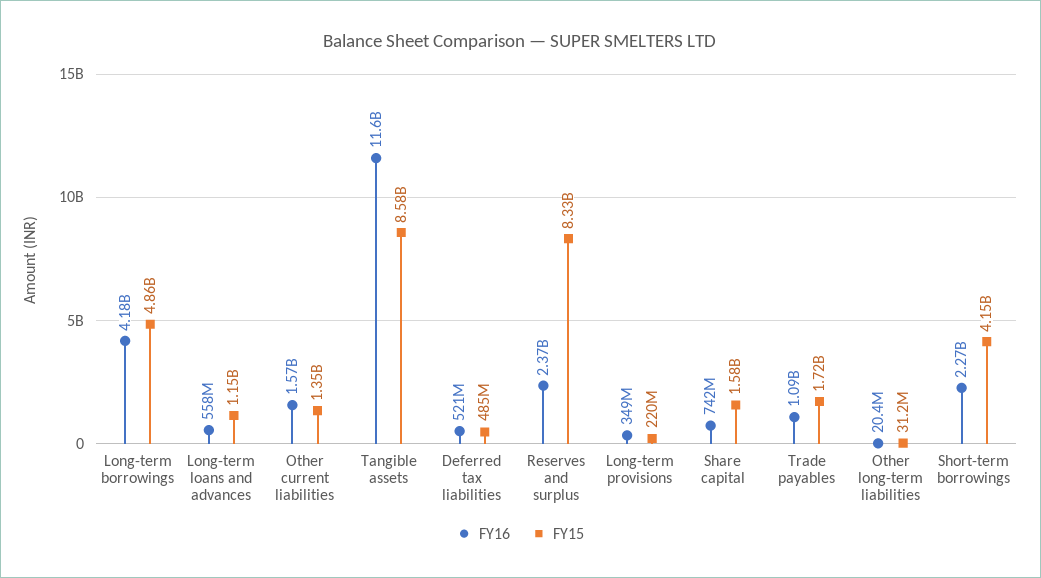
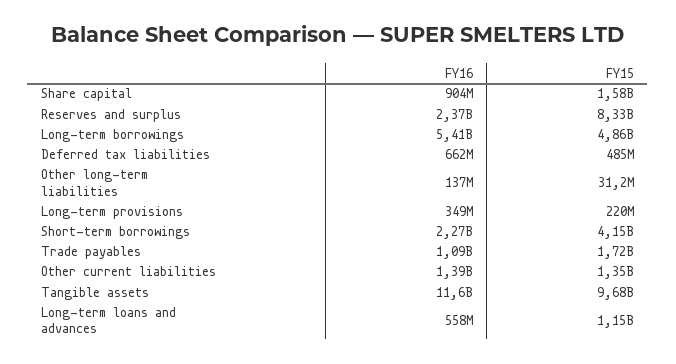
  {
    "FY16": {
-     "Long-term borrowings": 4180000000,
+     "Long-term borrowings": 5410000000,
      "Long-term loans and advances": 558000000,
-     "Other current liabilities": 1570000000,
+     "Other current liabilities": 1390000000,
      "Tangible assets": 11600000000,
-     "Deferred tax liabilities": 521000000,
+     "Deferred tax liabilities": 662000000,
      "Reserves and surplus": 2370000000,
      "Long-term provisions": 349000000,
-     "Share capital": 742000000,
+     "Share capital": 904000000,
      "Trade payables": 1090000000,
-     "Other long-term liabilities": 20400000,
+     "Other long-term liabilities": 137000000,
      "Short-term borrowings": 2270000000
    },
    "FY15": {
      "Long-term borrowings": 4860000000,
      "Long-term loans and advances": 1150000000,
      "Other current liabilities": 1350000000,
-     "Tangible assets": 8580000000,
+     "Tangible assets": 9680000000,
      "Deferred tax liabilities": 485000000,
      "Reserves and surplus": 8330000000,
      "Long-term provisions": 220000000,
      "Share capital": 1580000000,
      "Trade payables": 1720000000,
      "Other long-term liabilities": 31200000,
      "Short-term borrowings": 4150000000
    }
  }

